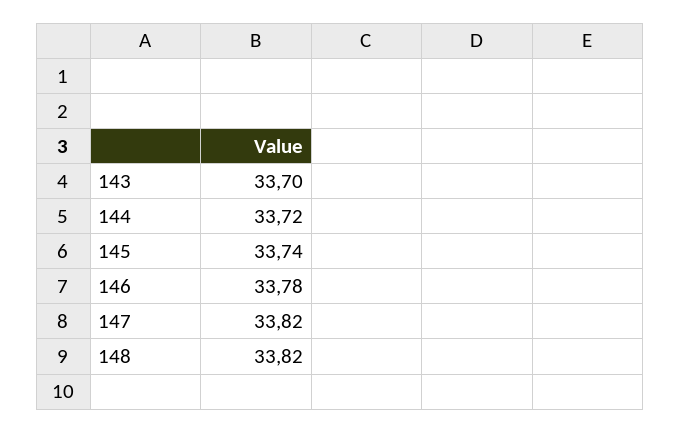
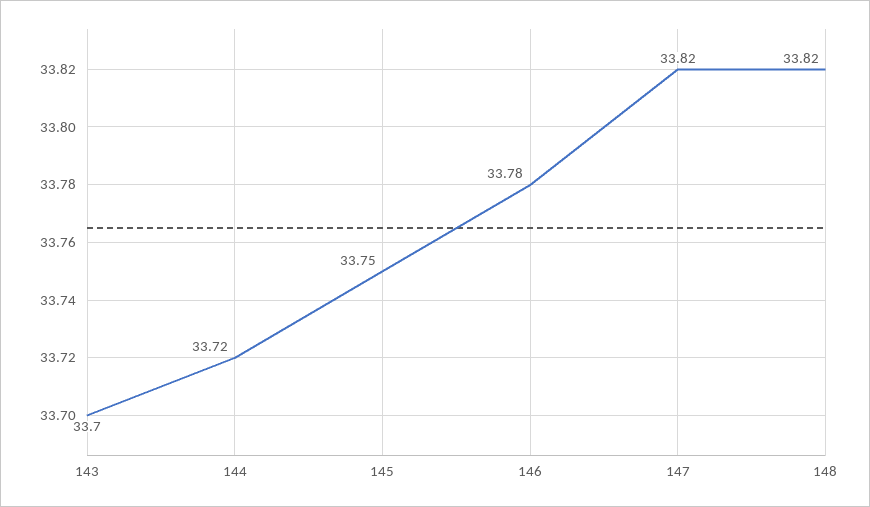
  {
    "143": 33.7,
    "144": 33.72,
-   "145": 33.74,
+   "145": 33.75,
    "146": 33.78,
    "147": 33.82,
    "148": 33.82
  }

